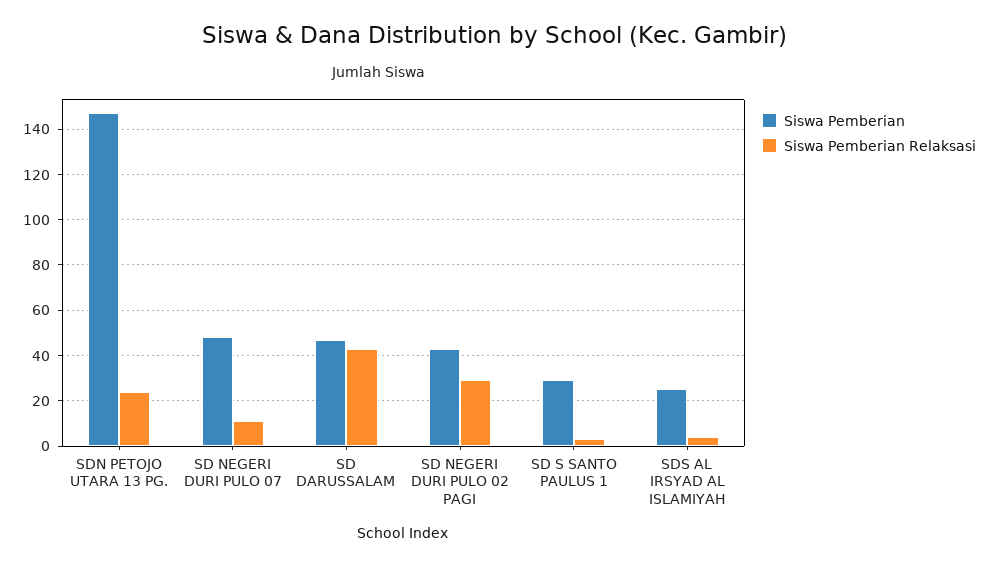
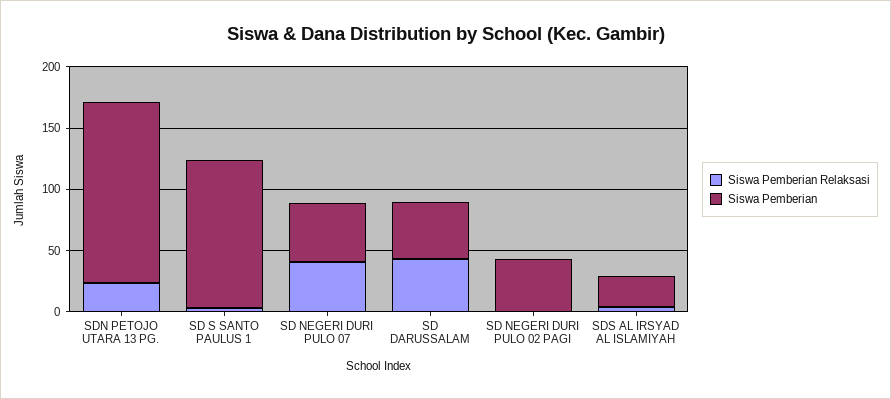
  {
    "Siswa Pemberian": {
      "SDN PETOJO UTARA 13 PG.": 145,
      "SD NEGERI DURI PULO 07": 50,
      "SD DARUSSALAM": 45,
      "SD NEGERI DURI PULO 02 PAGI": 45,
-     "SD S SANTO PAULUS 1": 30,
+     "SD S SANTO PAULUS 1": 120,
      "SDS AL IRSYAD AL ISLAMIYAH": 25
    },
    "Siswa Pemberian Relaksasi": {
      "SDN PETOJO UTARA 13 PG.": 25,
-     "SD NEGERI DURI PULO 07": 10,
+     "SD NEGERI DURI PULO 07": 40,
      "SD DARUSSALAM": 45,
-     "SD NEGERI DURI PULO 02 PAGI": 30,
+     "SD NEGERI DURI PULO 02 PAGI": 0,
      "SD S SANTO PAULUS 1": 5,
      "SDS AL IRSYAD AL ISLAMIYAH": 5
    }
  }

